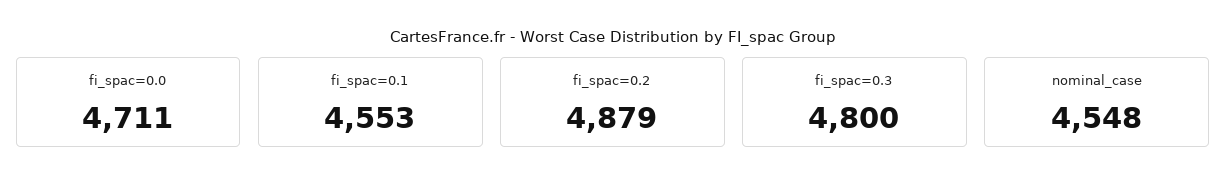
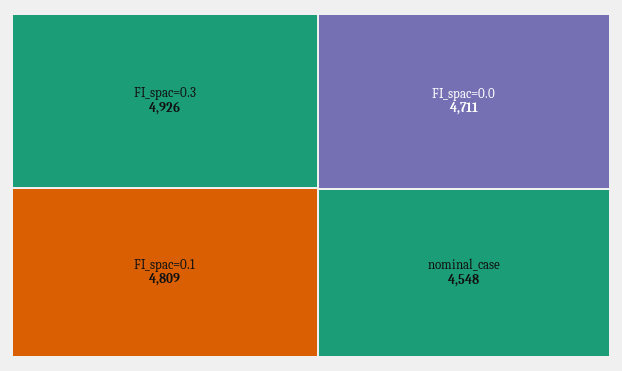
  {
    "fi_spac=0.0": 4711,
-   "fi_spac=0.1": 4553,
+   "fi_spac=0.1": 4809,
-   "fi_spac=0.2": 4879,
-   "fi_spac=0.3": 4800,
+   "fi_spac=0.3": 4926,
    "nominal_case": 4548
  }

